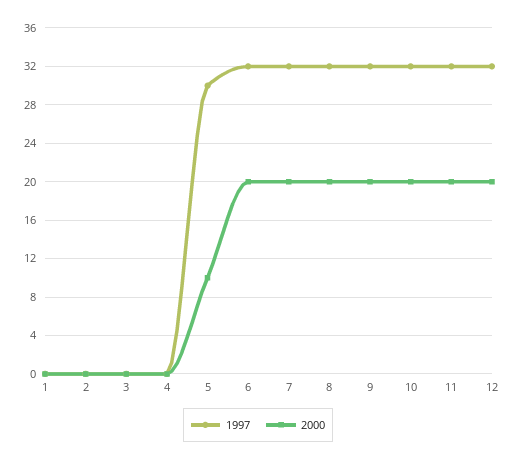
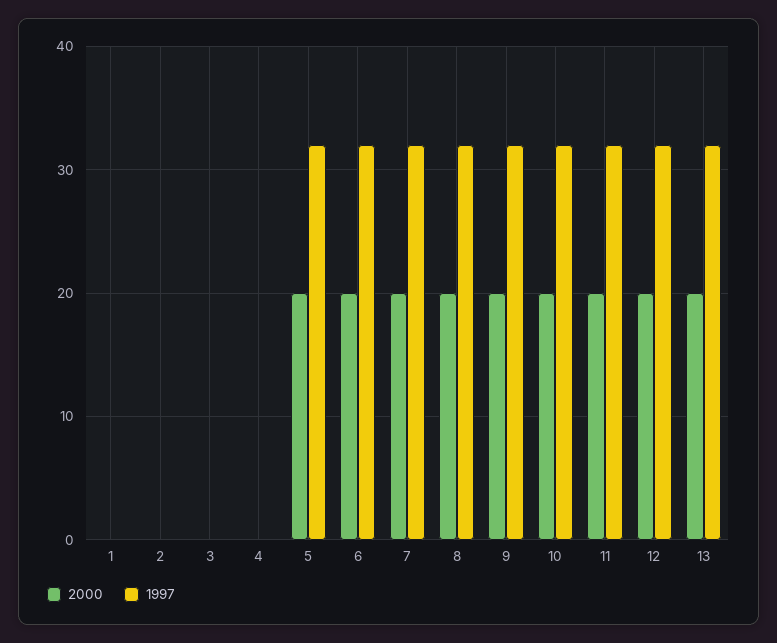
  {
    "1997": {
      "1": 0,
      "2": 0,
      "3": 0,
      "4": 0,
-     "5": 30,
+     "5": 32,
      "6": 32,
      "7": 32,
      "8": 32,
      "9": 32,
      "10": 32,
      "11": 32,
-     "12": 32
+     "12": 32,
+     "13": 32
    },
    "2000": {
      "1": 0,
      "2": 0,
      "3": 0,
      "4": 0,
-     "5": 10,
+     "5": 20,
      "6": 20,
      "7": 20,
      "8": 20,
      "9": 20,
      "10": 20,
      "11": 20,
-     "12": 20
+     "12": 20,
+     "13": 20
    }
  }

